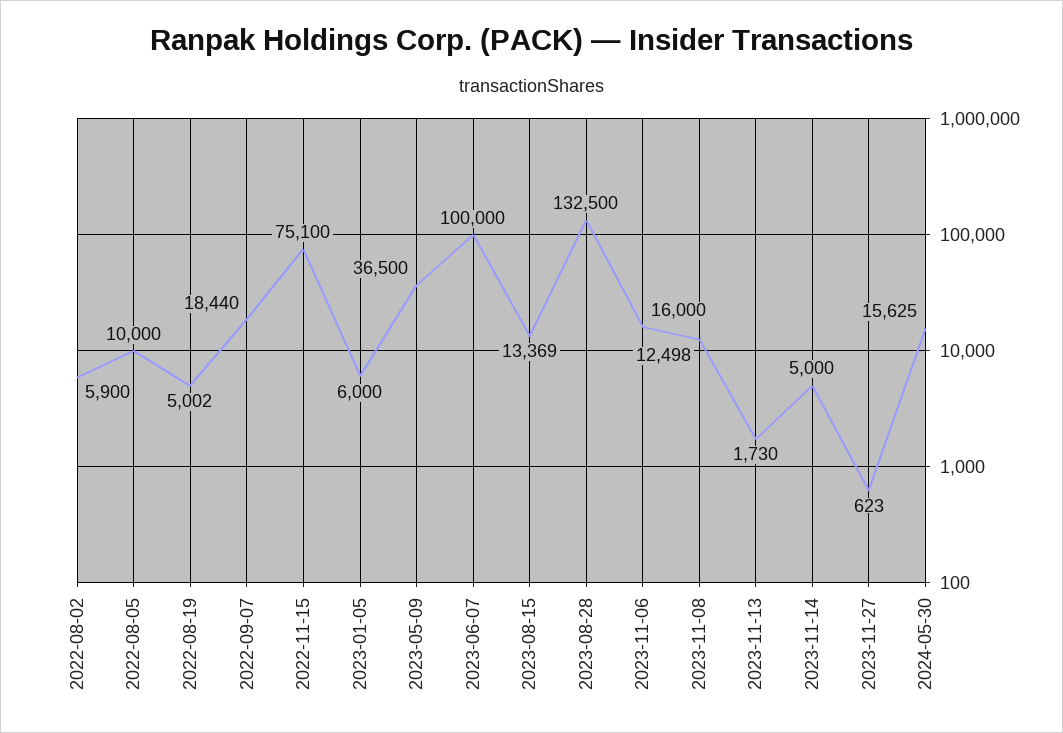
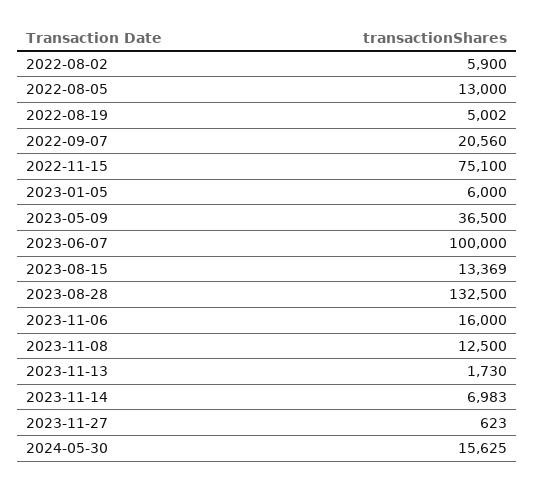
  {
    "2022-08-02": 5900,
-   "2022-08-05": 10000,
+   "2022-08-05": 13000,
    "2022-08-19": 5002,
-   "2022-09-07": 18440,
+   "2022-09-07": 20560,
    "2022-11-15": 75100,
    "2023-01-05": 6000,
    "2023-05-09": 36500,
    "2023-06-07": 100000,
    "2023-08-15": 13369,
    "2023-08-28": 132500,
    "2023-11-06": 16000,
-   "2023-11-08": 12498,
+   "2023-11-08": 12500,
    "2023-11-13": 1730,
-   "2023-11-14": 5000,
+   "2023-11-14": 6983,
    "2023-11-27": 623,
    "2024-05-30": 15625
  }

